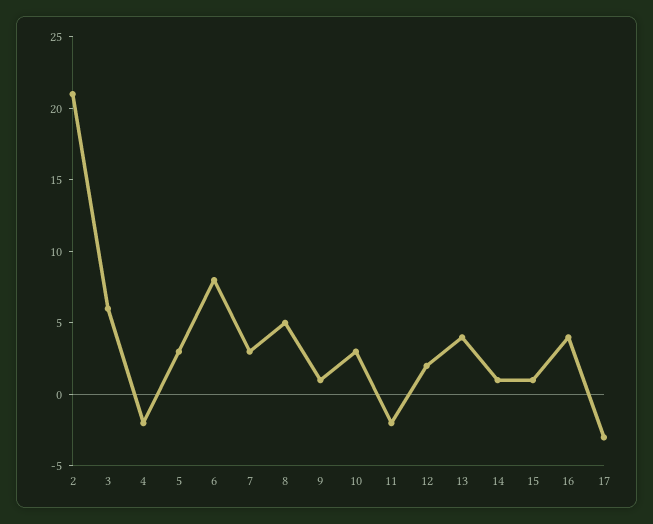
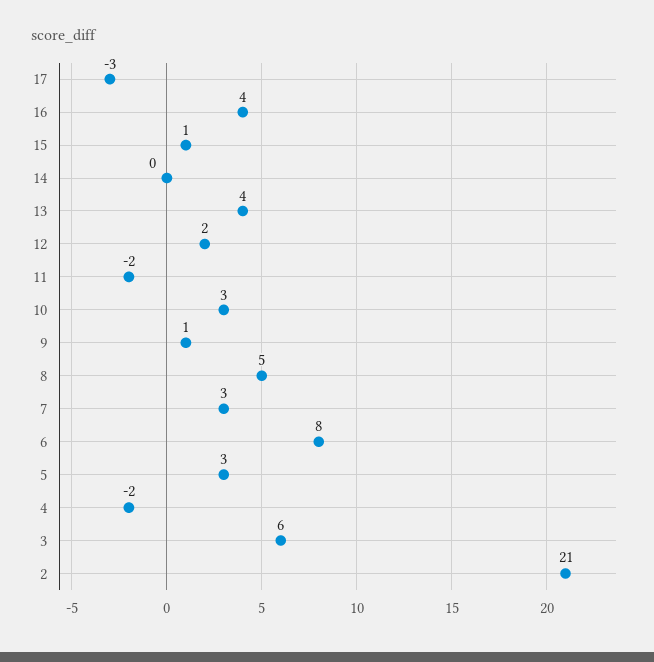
  {
    "2": 21,
    "3": 6,
    "4": -2,
    "5": 3,
    "6": 8,
    "7": 3,
    "8": 5,
    "9": 1,
    "10": 3,
    "11": -2,
    "12": 2,
    "13": 4,
-   "14": 1,
+   "14": 0,
    "15": 1,
    "16": 4,
    "17": -3
  }

